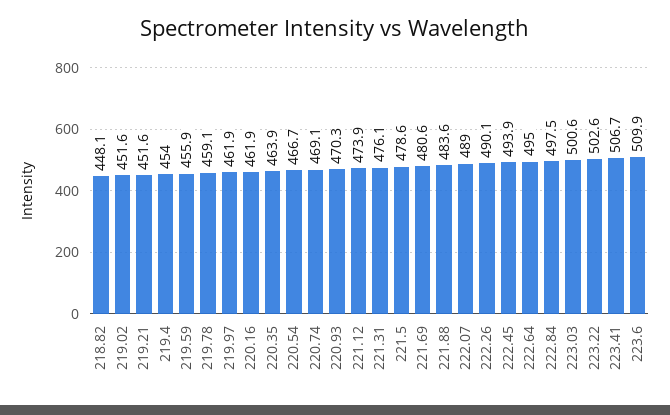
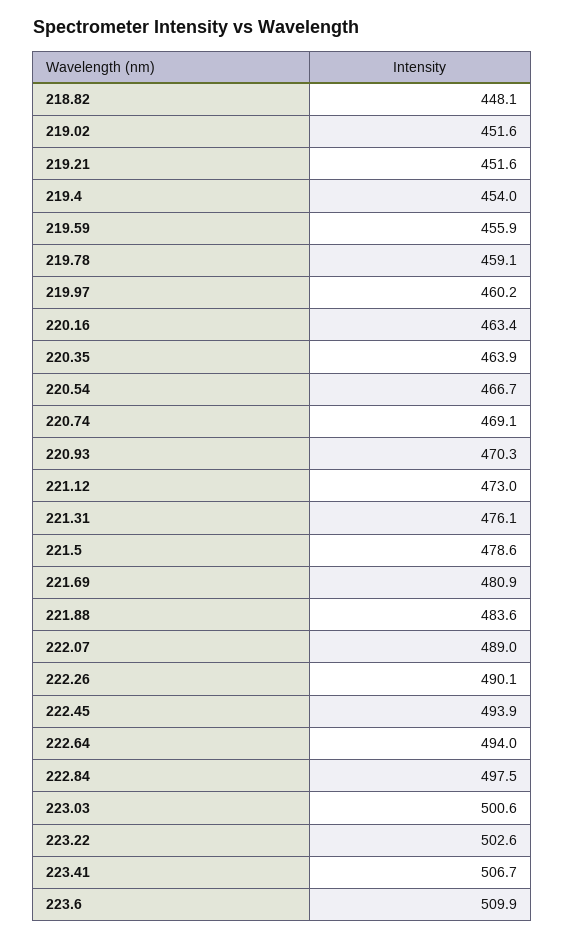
  {
    "218.82": 448.1,
    "219.02": 451.6,
    "219.21": 451.6,
    "219.4": 454,
    "219.59": 455.9,
    "219.78": 459.1,
-   "219.97": 461.9,
+   "219.97": 460.2,
-   "220.16": 461.9,
+   "220.16": 463.4,
    "220.35": 463.9,
    "220.54": 466.7,
    "220.74": 469.1,
    "220.93": 470.3,
-   "221.12": 473.9,
+   "221.12": 473,
    "221.31": 476.1,
    "221.5": 478.6,
-   "221.69": 480.6,
+   "221.69": 480.9,
    "221.88": 483.6,
    "222.07": 489,
    "222.26": 490.1,
    "222.45": 493.9,
-   "222.64": 495,
+   "222.64": 494,
    "222.84": 497.5,
    "223.03": 500.6,
    "223.22": 502.6,
    "223.41": 506.7,
    "223.6": 509.9
  }

